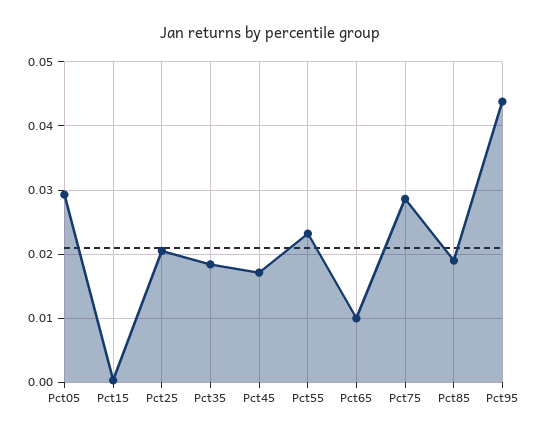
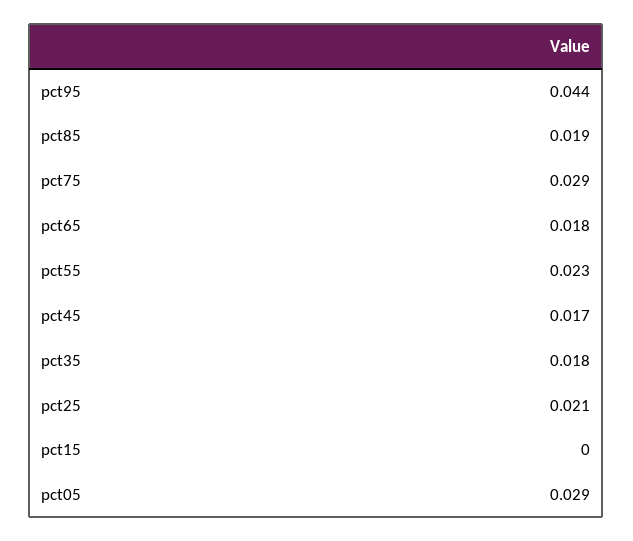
  {
    "Pct05": 0.029,
    "Pct15": 0,
    "Pct25": 0.021,
    "Pct35": 0.018,
    "Pct45": 0.017,
    "Pct55": 0.023,
-   "Pct65": 0.01,
+   "Pct65": 0.018,
    "Pct75": 0.029,
    "Pct85": 0.019,
    "Pct95": 0.044
  }

